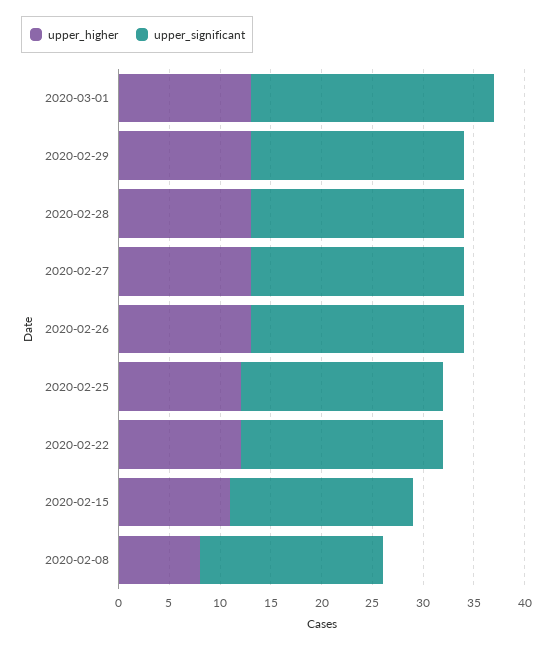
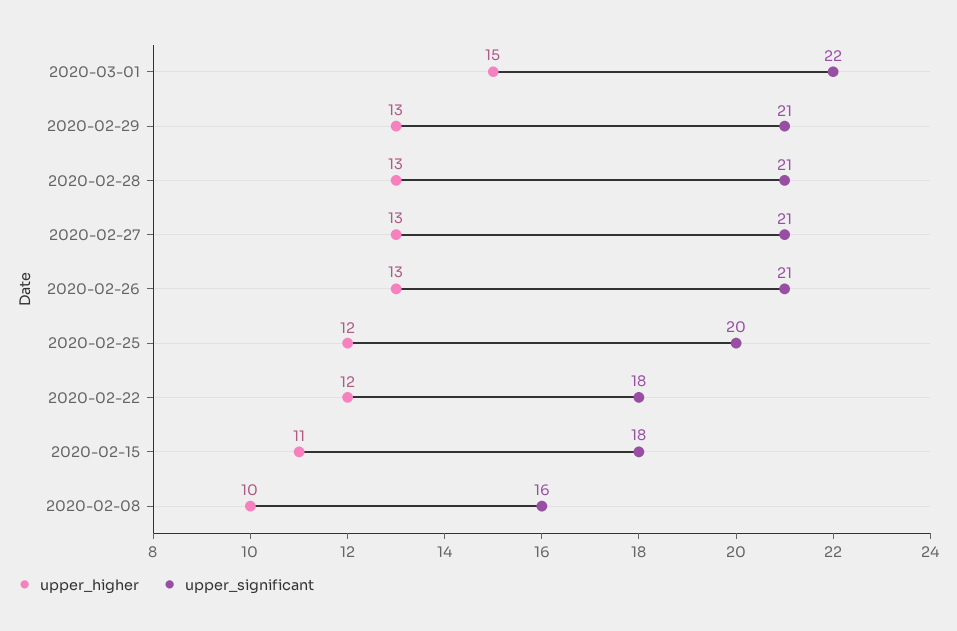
  {
    "upper_higher": {
-     "2020-03-01": 13,
+     "2020-03-01": 15,
      "2020-02-29": 13,
      "2020-02-28": 13,
      "2020-02-27": 13,
      "2020-02-26": 13,
      "2020-02-25": 12,
      "2020-02-22": 12,
      "2020-02-15": 11,
-     "2020-02-08": 8
+     "2020-02-08": 10
    },
    "upper_significant": {
-     "2020-03-01": 24,
+     "2020-03-01": 22,
      "2020-02-29": 21,
      "2020-02-28": 21,
      "2020-02-27": 21,
      "2020-02-26": 21,
      "2020-02-25": 20,
-     "2020-02-22": 20,
+     "2020-02-22": 18,
      "2020-02-15": 18,
-     "2020-02-08": 18
+     "2020-02-08": 16
    }
  }

